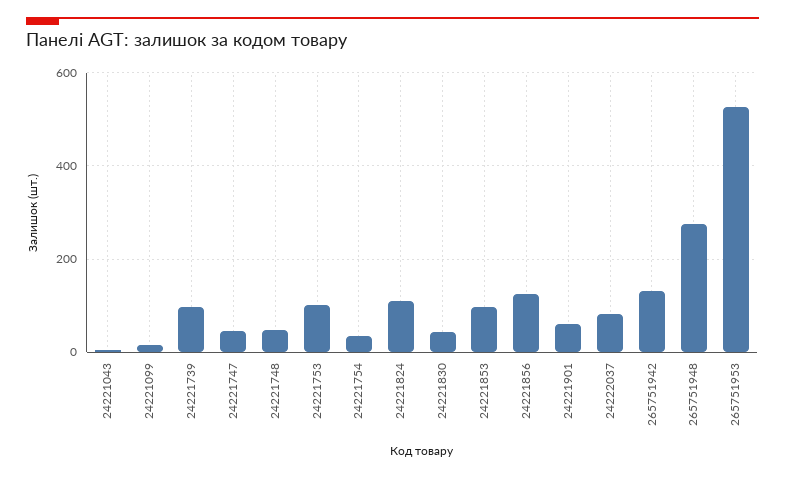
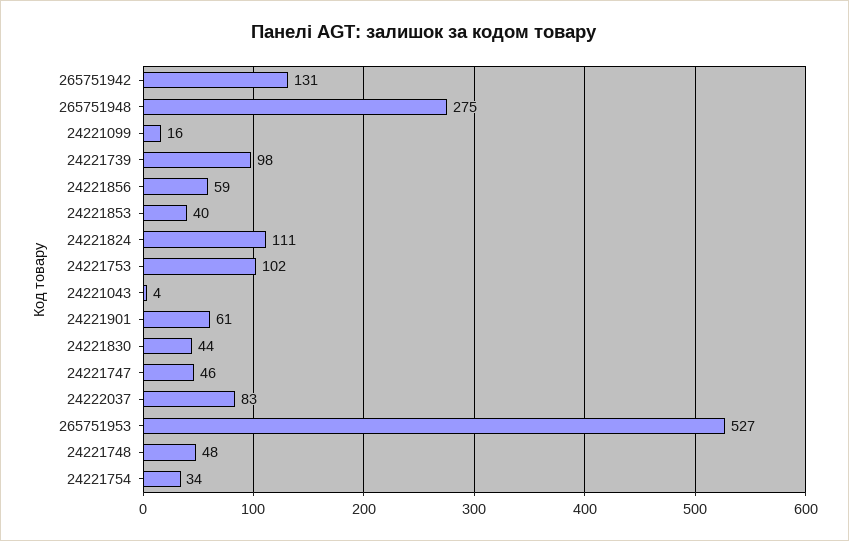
  {
    "24221043": 4,
    "24221099": 16,
    "24221739": 98,
    "24221747": 46,
    "24221748": 48,
    "24221753": 102,
    "24221754": 34,
    "24221824": 111,
    "24221830": 44,
-   "24221853": 100,
+   "24221853": 40,
-   "24221856": 120,
+   "24221856": 59,
    "24221901": 61,
    "24222037": 83,
    "265751942": 131,
    "265751948": 275,
    "265751953": 527
  }

